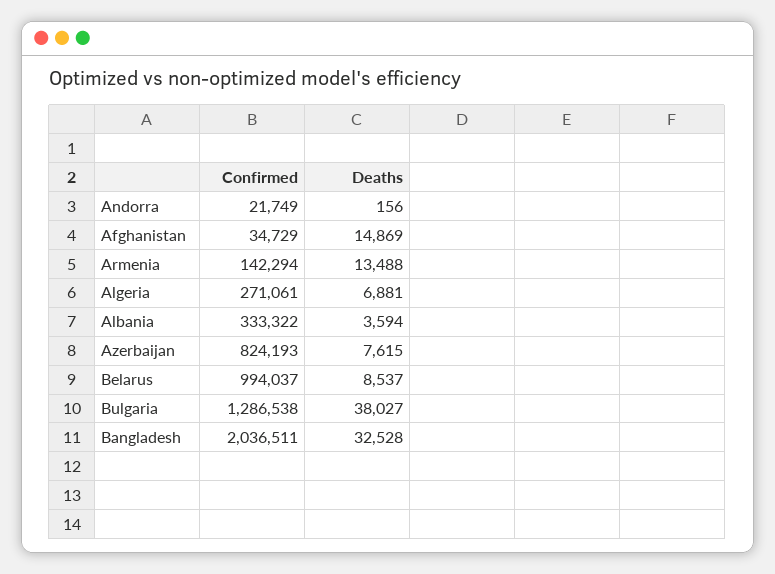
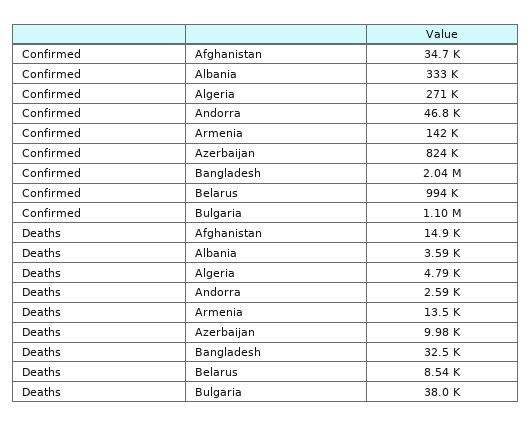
  {
    "Confirmed": {
-     "Andorra": 21749,
+     "Andorra": 46800,
      "Afghanistan": 34729,
      "Armenia": 142294,
      "Algeria": 271061,
      "Albania": 333322,
      "Azerbaijan": 824193,
      "Belarus": 994037,
-     "Bulgaria": 1286538,
+     "Bulgaria": 1100000,
      "Bangladesh": 2036511
    },
    "Deaths": {
-     "Andorra": 156,
+     "Andorra": 2590,
      "Afghanistan": 14869,
      "Armenia": 13488,
-     "Algeria": 6881,
+     "Algeria": 4790,
      "Albania": 3594,
-     "Azerbaijan": 7615,
+     "Azerbaijan": 9980,
      "Belarus": 8537,
      "Bulgaria": 38027,
      "Bangladesh": 32528
    }
  }

